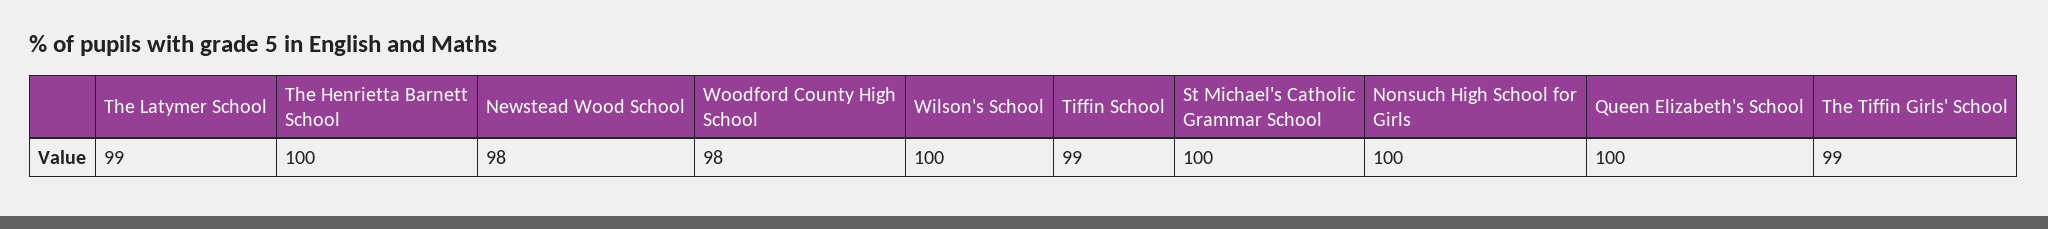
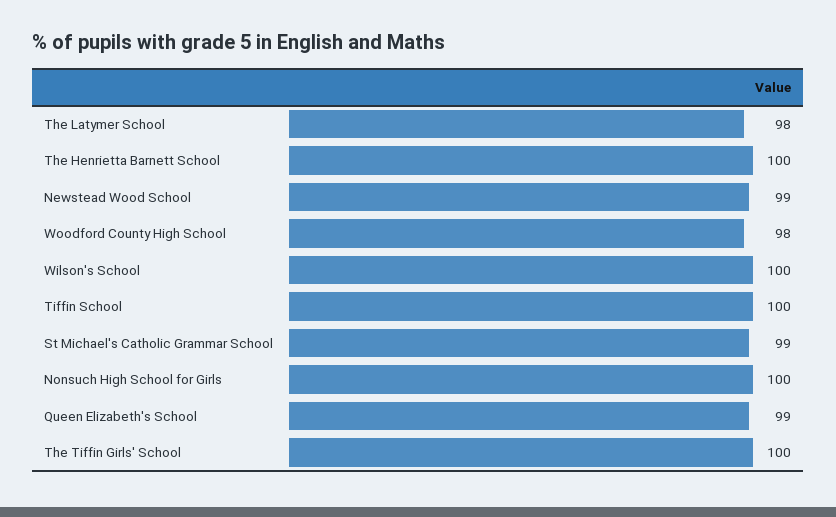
  {
-   "The Latymer School": 99,
+   "The Latymer School": 98,
    "The Henrietta Barnett School": 100,
-   "Newstead Wood School": 98,
+   "Newstead Wood School": 99,
    "Woodford County High School": 98,
    "Wilson's School": 100,
-   "Tiffin School": 99,
+   "Tiffin School": 100,
-   "St Michael's Catholic Grammar School": 100,
+   "St Michael's Catholic Grammar School": 99,
    "Nonsuch High School for Girls": 100,
-   "Queen Elizabeth's School": 100,
+   "Queen Elizabeth's School": 99,
-   "The Tiffin Girls' School": 99
+   "The Tiffin Girls' School": 100
  }

